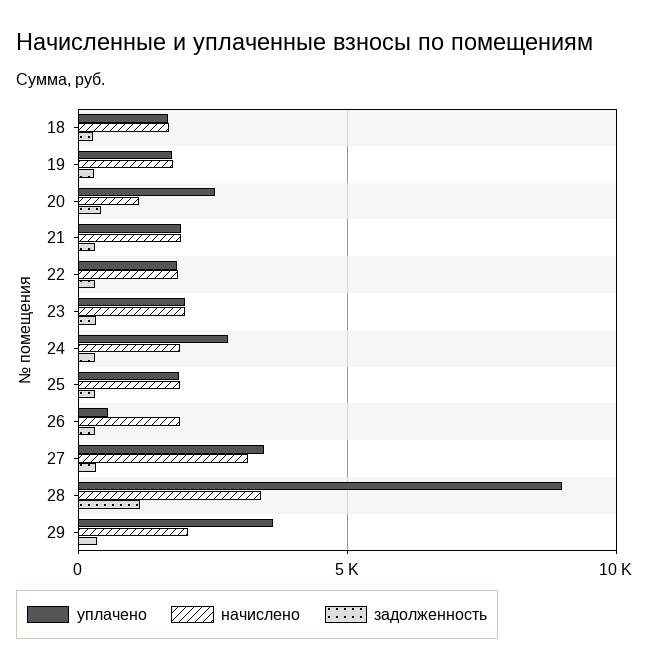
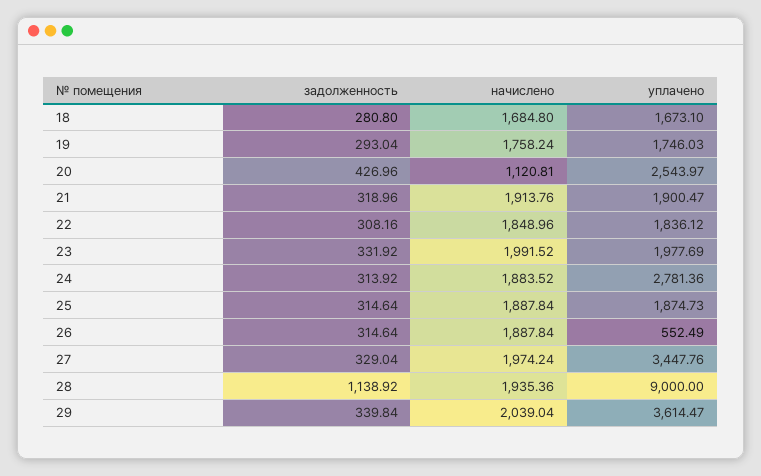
  {
    "уплачено": {
      "18": 1673.1,
      "19": 1746.03,
      "20": 2543.97,
      "21": 1900.47,
      "22": 1836.12,
      "23": 1977.69,
      "24": 2781.36,
      "25": 1874.73,
      "26": 552.49,
      "27": 3447.76,
      "28": 9000,
      "29": 3614.47
    },
    "начислено": {
      "18": 1684.8,
      "19": 1758.24,
      "20": 1120.81,
      "21": 1913.76,
      "22": 1848.96,
      "23": 1991.52,
      "24": 1883.52,
      "25": 1887.84,
      "26": 1887.84,
-     "27": 3000,
+     "27": 1974.24,
-     "28": 3500,
+     "28": 1935.36,
      "29": 2039.04
    },
    "задолженность": {
      "18": 280.8,
      "19": 293.04,
      "20": 426.96,
      "21": 318.96,
      "22": 308.16,
      "23": 331.92,
      "24": 313.92,
      "25": 314.64,
      "26": 314.64,
      "27": 329.04,
      "28": 1138.92,
      "29": 339.84
    }
  }

